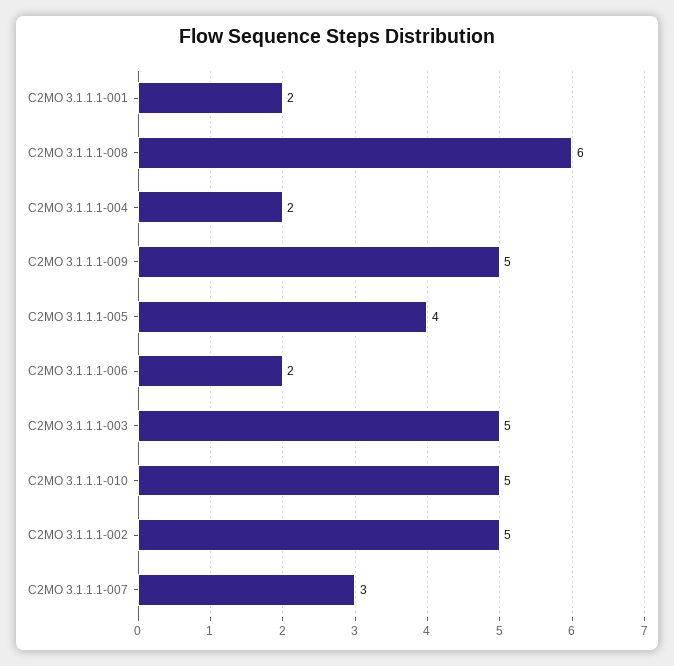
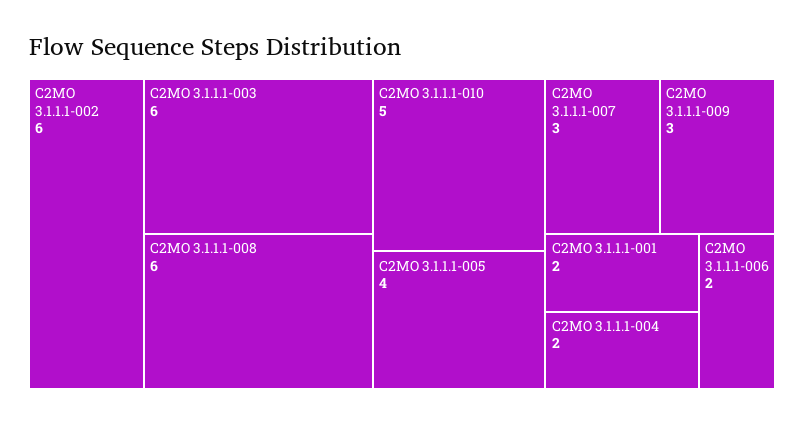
  {
    "C2MO 3.1.1.1-001": 2,
    "C2MO 3.1.1.1-008": 6,
    "C2MO 3.1.1.1-004": 2,
-   "C2MO 3.1.1.1-009": 5,
+   "C2MO 3.1.1.1-009": 3,
    "C2MO 3.1.1.1-005": 4,
    "C2MO 3.1.1.1-006": 2,
-   "C2MO 3.1.1.1-003": 5,
+   "C2MO 3.1.1.1-003": 6,
    "C2MO 3.1.1.1-010": 5,
-   "C2MO 3.1.1.1-002": 5,
+   "C2MO 3.1.1.1-002": 6,
    "C2MO 3.1.1.1-007": 3
  }

